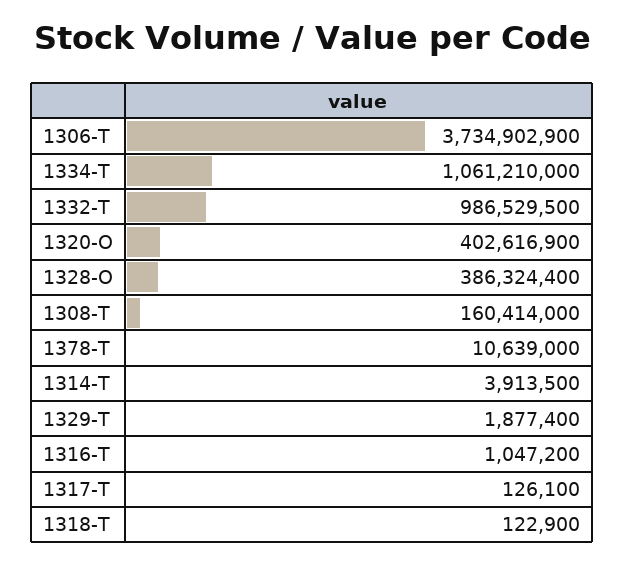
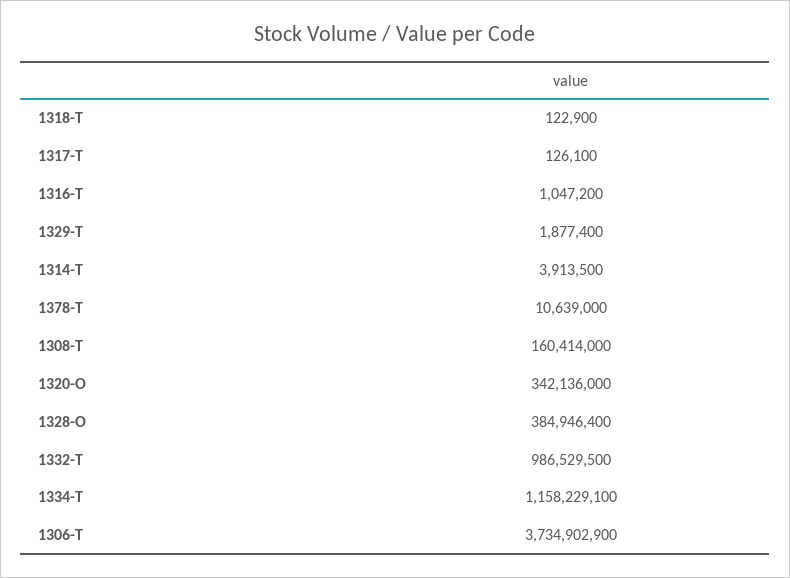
  {
    "1306-T": 3734902900,
-   "1334-T": 1061210000,
+   "1334-T": 1158229100,
    "1332-T": 986529500,
-   "1320-O": 402616900,
+   "1320-O": 342136000,
-   "1328-O": 386324400,
+   "1328-O": 384946400,
    "1308-T": 160414000,
    "1378-T": 10639000,
    "1314-T": 3913500,
    "1329-T": 1877400,
    "1316-T": 1047200,
    "1317-T": 126100,
    "1318-T": 122900
  }

